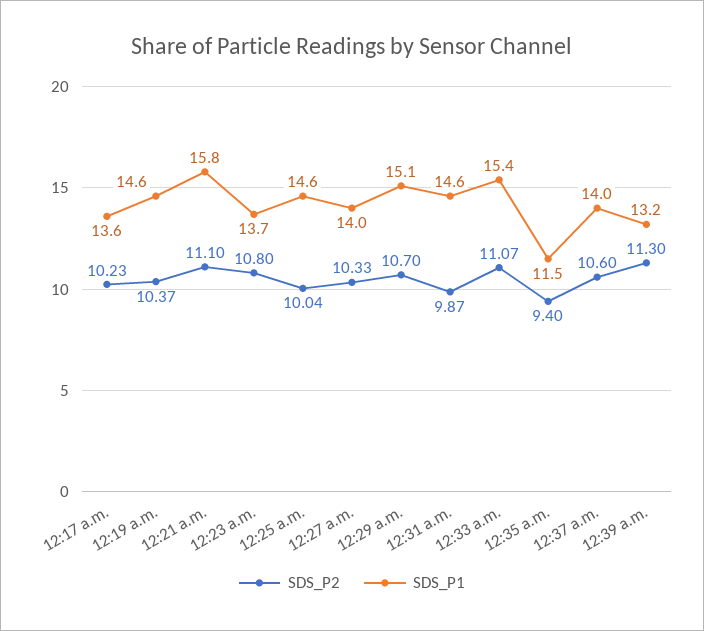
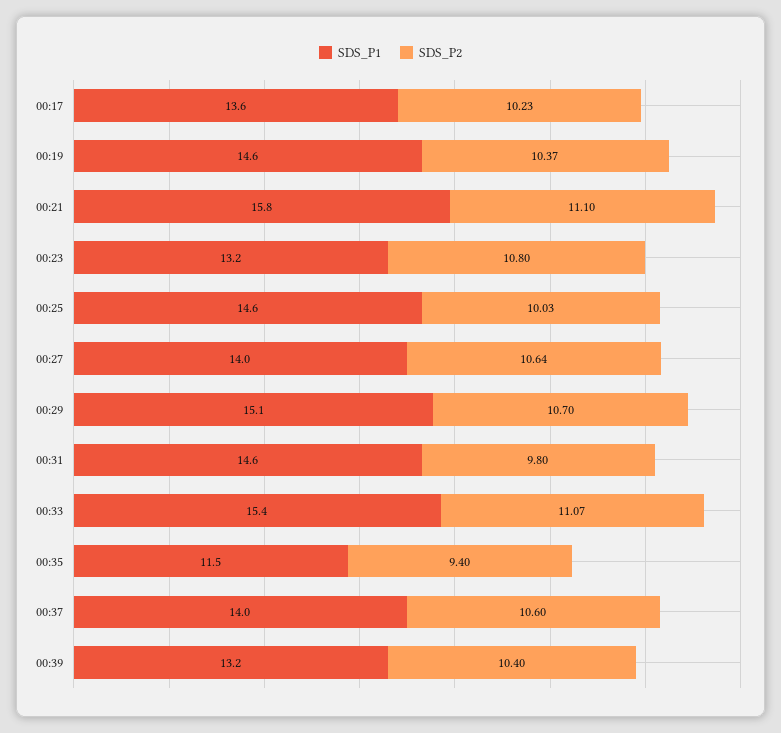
  {
    "SDS_P2": {
      "12:17 a.m.": 10.23,
      "12:19 a.m.": 10.37,
      "12:21 a.m.": 11.1,
      "12:23 a.m.": 10.8,
-     "12:25 a.m.": 10.04,
+     "12:25 a.m.": 10.03,
-     "12:27 a.m.": 10.33,
+     "12:27 a.m.": 10.64,
      "12:29 a.m.": 10.7,
-     "12:31 a.m.": 9.87,
+     "12:31 a.m.": 9.8,
      "12:33 a.m.": 11.07,
      "12:35 a.m.": 9.4,
      "12:37 a.m.": 10.6,
-     "12:39 a.m.": 11.3
+     "12:39 a.m.": 10.4
    },
    "SDS_P1": {
      "12:17 a.m.": 13.6,
      "12:19 a.m.": 14.6,
      "12:21 a.m.": 15.8,
-     "12:23 a.m.": 13.7,
+     "12:23 a.m.": 13.2,
      "12:25 a.m.": 14.6,
      "12:27 a.m.": 14,
      "12:29 a.m.": 15.1,
      "12:31 a.m.": 14.6,
      "12:33 a.m.": 15.4,
      "12:35 a.m.": 11.5,
      "12:37 a.m.": 14,
      "12:39 a.m.": 13.2
    }
  }

